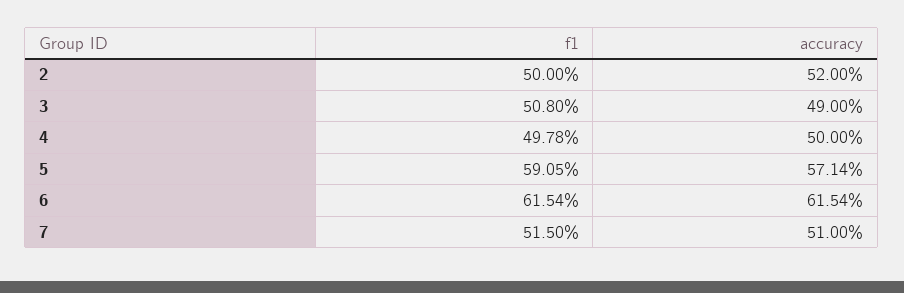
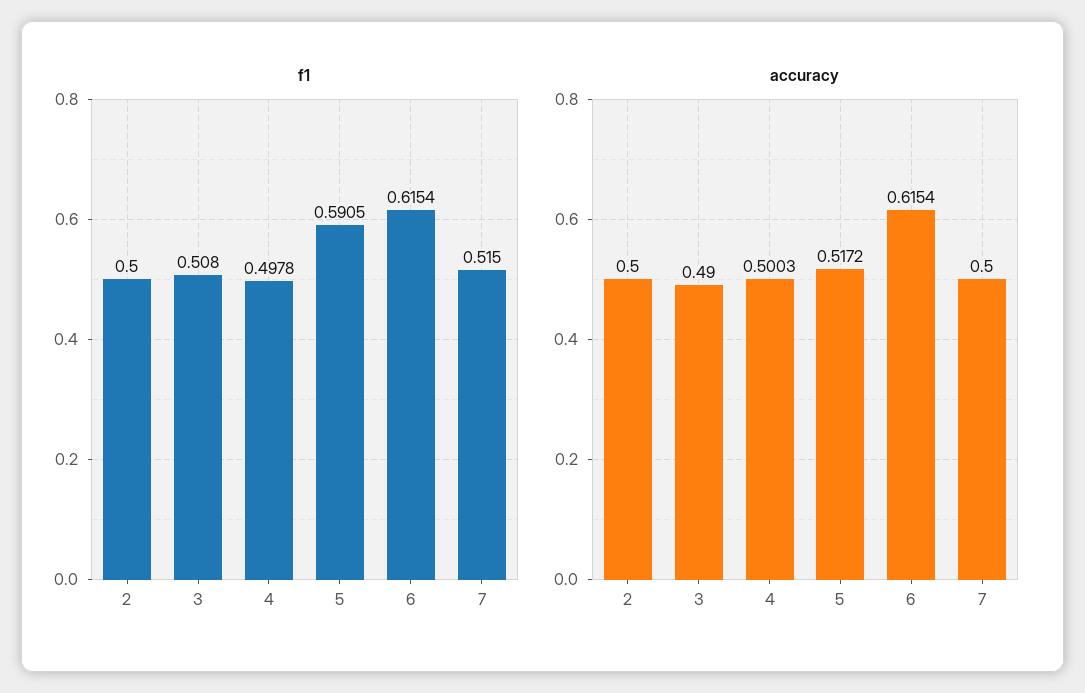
  {
    "f1": {
      "2": 0.5,
      "3": 0.508,
      "4": 0.4978,
      "5": 0.5905,
      "6": 0.6154,
      "7": 0.515
    },
    "accuracy": {
-     "2": 0.52,
+     "2": 0.5,
      "3": 0.49,
-     "4": 0.5,
+     "4": 0.5003,
-     "5": 0.5714,
+     "5": 0.5172,
      "6": 0.6154,
-     "7": 0.51
+     "7": 0.5
    }
  }

